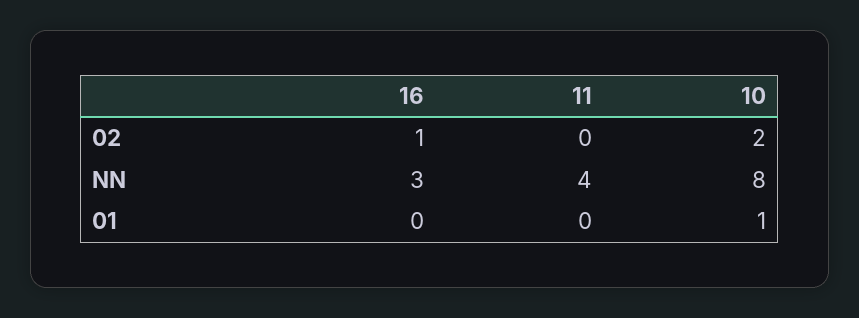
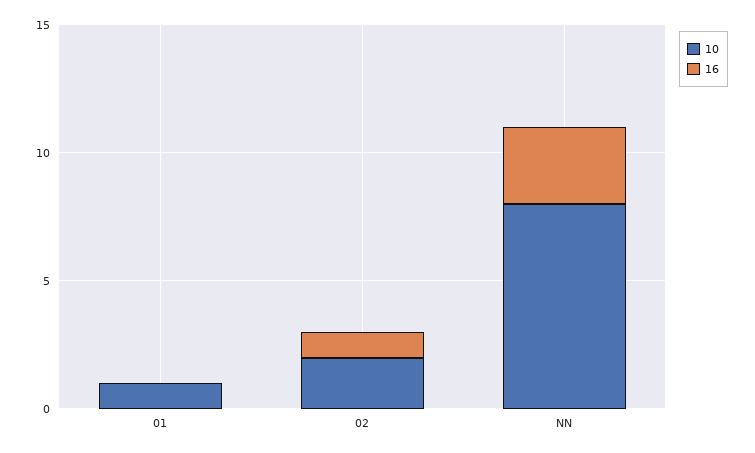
  {
    "16": {
      "02": 1,
      "NN": 3,
      "01": 0
    },
-   "11": {
-     "02": 0,
-     "NN": 4,
-     "01": 0
-   },
    "10": {
      "02": 2,
      "NN": 8,
      "01": 1
    }
  }

